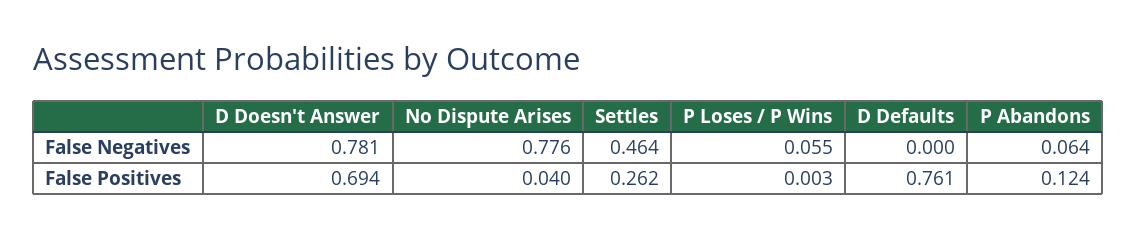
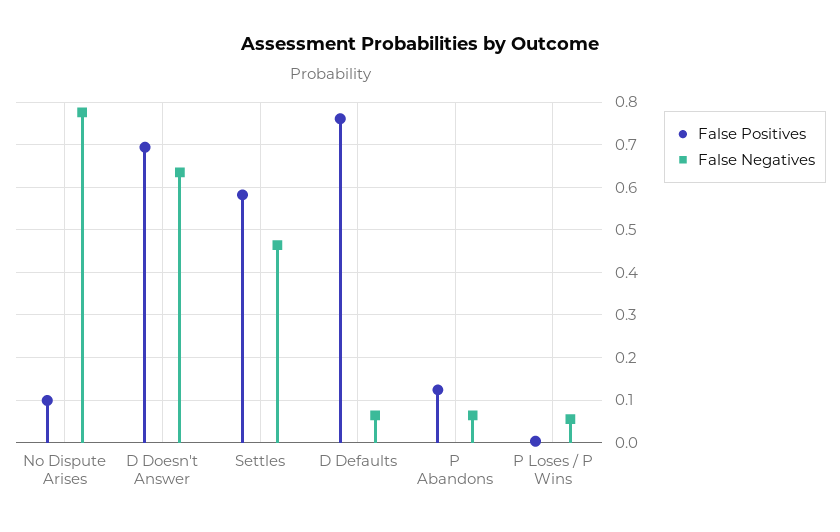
  {
    "False Negatives": {
-     "D Doesn't Answer": 0.781,
+     "D Doesn't Answer": 0.64,
      "No Dispute Arises": 0.776,
      "Settles": 0.464,
      "P Loses / P Wins": 0.055,
-     "D Defaults": 0,
+     "D Defaults": 0.06,
      "P Abandons": 0.064
    },
    "False Positives": {
      "D Doesn't Answer": 0.694,
-     "No Dispute Arises": 0.04,
+     "No Dispute Arises": 0.1,
-     "Settles": 0.262,
+     "Settles": 0.58,
      "P Loses / P Wins": 0.003,
      "D Defaults": 0.761,
      "P Abandons": 0.124
    }
  }

